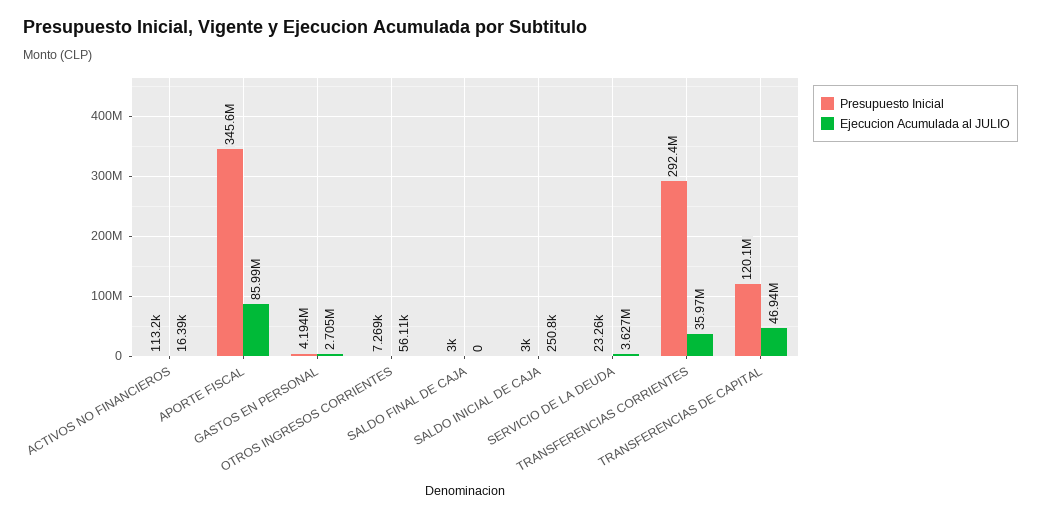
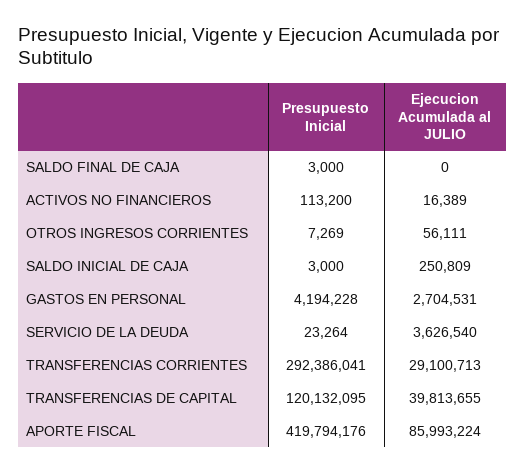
  {
    "Presupuesto Inicial": {
      "ACTIVOS NO FINANCIEROS": 113200,
-     "APORTE FISCAL": 345600000,
+     "APORTE FISCAL": 419794176,
      "GASTOS EN PERSONAL": 4194228,
      "OTROS INGRESOS CORRIENTES": 7269,
      "SALDO FINAL DE CAJA": 3000,
      "SALDO INICIAL DE CAJA": 3000,
      "SERVICIO DE LA DEUDA": 23264,
      "TRANSFERENCIAS CORRIENTES": 292386041,
      "TRANSFERENCIAS DE CAPITAL": 120132095
    },
    "Ejecucion Acumulada al JULIO": {
      "ACTIVOS NO FINANCIEROS": 16389,
      "APORTE FISCAL": 85993224,
      "GASTOS EN PERSONAL": 2704531,
      "OTROS INGRESOS CORRIENTES": 56111,
      "SALDO FINAL DE CAJA": 0,
      "SALDO INICIAL DE CAJA": 250809,
      "SERVICIO DE LA DEUDA": 3626540,
-     "TRANSFERENCIAS CORRIENTES": 35970000,
+     "TRANSFERENCIAS CORRIENTES": 29100713,
-     "TRANSFERENCIAS DE CAPITAL": 46940000
+     "TRANSFERENCIAS DE CAPITAL": 39813655
    }
  }

